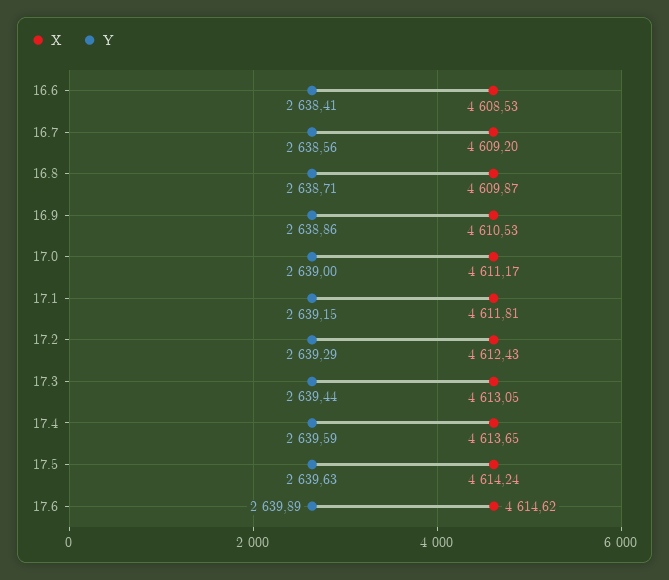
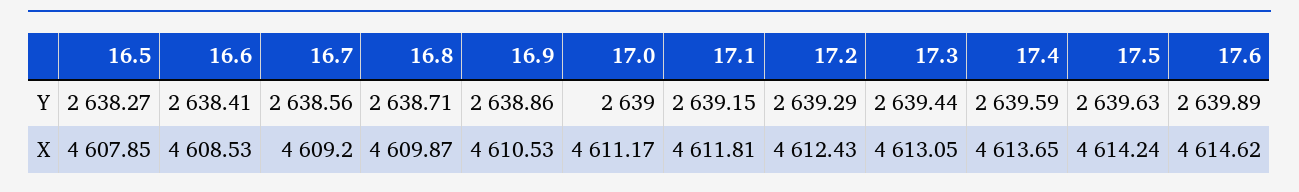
  {
    "X": {
      "16.6": 4608.53,
      "16.7": 4609.2,
      "16.8": 4609.87,
      "16.9": 4610.53,
      "17.0": 4611.17,
      "17.1": 4611.81,
      "17.2": 4612.43,
      "17.3": 4613.05,
      "17.4": 4613.65,
      "17.5": 4614.24,
-     "17.6": 4614.62
+     "17.6": 4614.62,
+     "16.5": 4607.85
    },
    "Y": {
      "16.6": 2638.41,
      "16.7": 2638.56,
      "16.8": 2638.71,
      "16.9": 2638.86,
      "17.0": 2639,
      "17.1": 2639.15,
      "17.2": 2639.29,
      "17.3": 2639.44,
      "17.4": 2639.59,
      "17.5": 2639.63,
-     "17.6": 2639.89
+     "17.6": 2639.89,
+     "16.5": 2638.27
    }
  }

